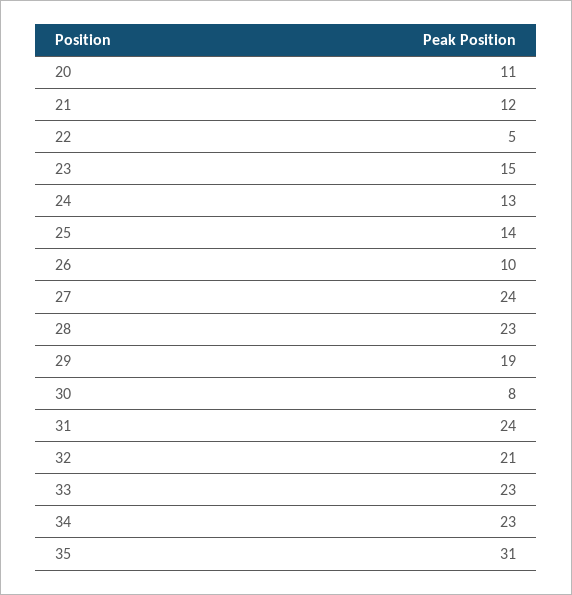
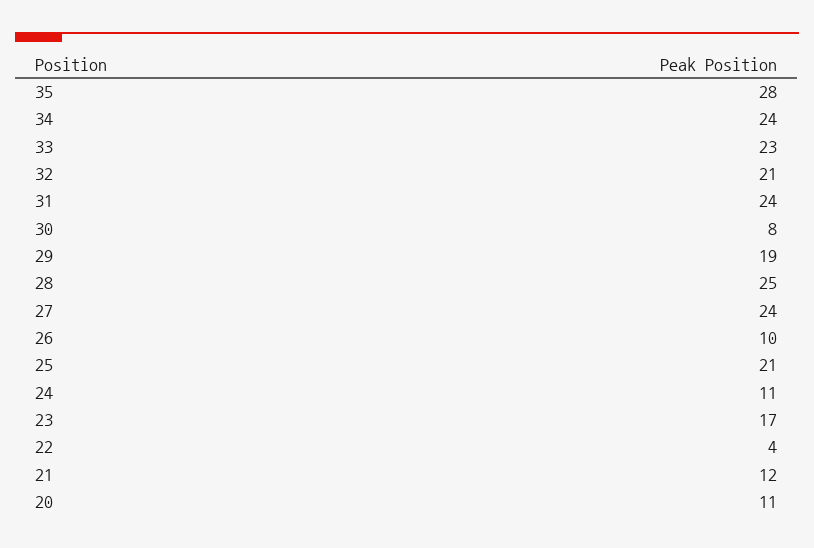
  {
    "20": 11,
    "21": 12,
-   "22": 5,
+   "22": 4,
-   "23": 15,
+   "23": 17,
-   "24": 13,
+   "24": 11,
-   "25": 14,
+   "25": 21,
    "26": 10,
    "27": 24,
-   "28": 23,
+   "28": 25,
    "29": 19,
    "30": 8,
    "31": 24,
    "32": 21,
    "33": 23,
-   "34": 23,
+   "34": 24,
-   "35": 31
+   "35": 28
  }

